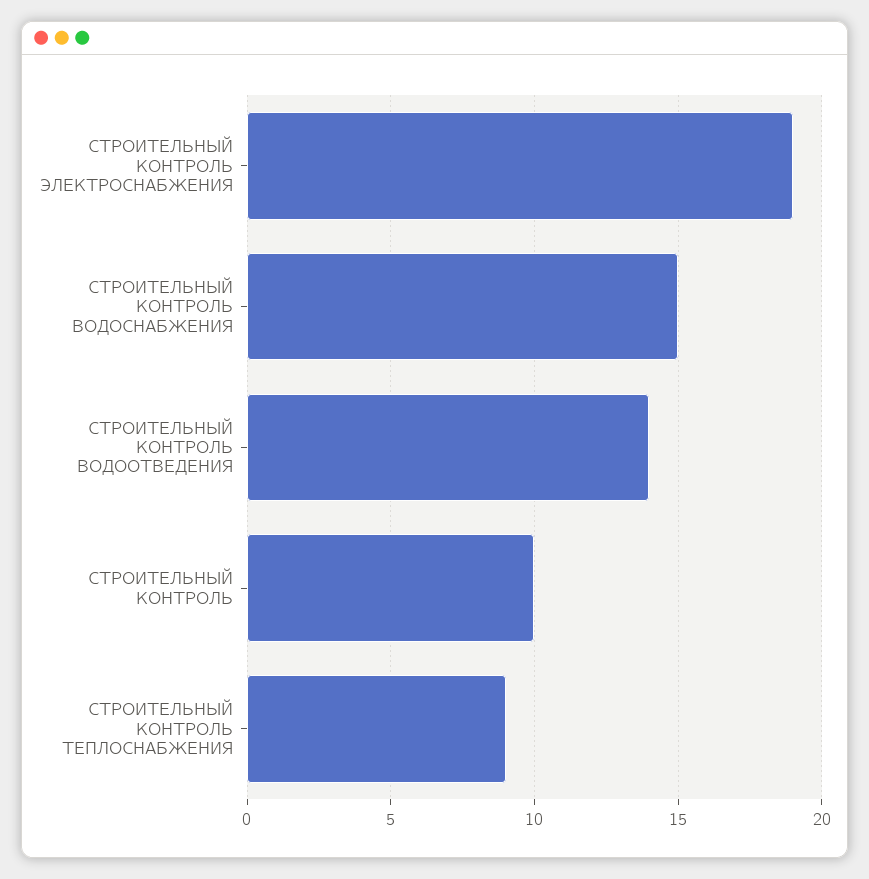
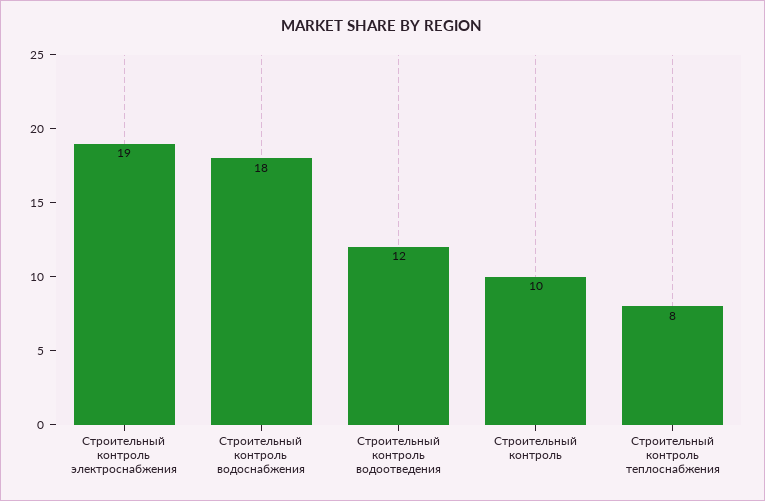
  {
    "СТРОИТЕЛЬНЫЙ КОНТРОЛЬ ЭЛЕКТРОСНАБЖЕНИЯ": 19,
-   "СТРОИТЕЛЬНЫЙ КОНТРОЛЬ ВОДОСНАБЖЕНИЯ": 15,
+   "СТРОИТЕЛЬНЫЙ КОНТРОЛЬ ВОДОСНАБЖЕНИЯ": 18,
-   "СТРОИТЕЛЬНЫЙ КОНТРОЛЬ ВОДООТВЕДЕНИЯ": 14,
+   "СТРОИТЕЛЬНЫЙ КОНТРОЛЬ ВОДООТВЕДЕНИЯ": 12,
    "СТРОИТЕЛЬНЫЙ КОНТРОЛЬ": 10,
-   "СТРОИТЕЛЬНЫЙ КОНТРОЛЬ ТЕПЛОСНАБЖЕНИЯ": 9
+   "СТРОИТЕЛЬНЫЙ КОНТРОЛЬ ТЕПЛОСНАБЖЕНИЯ": 8
  }

